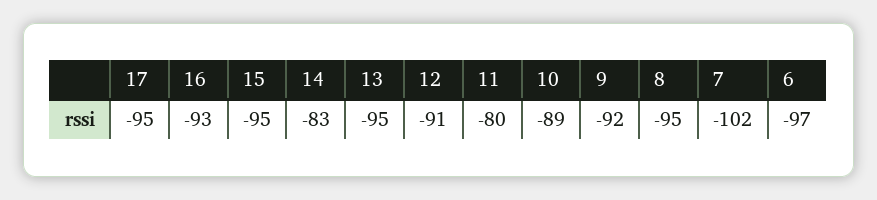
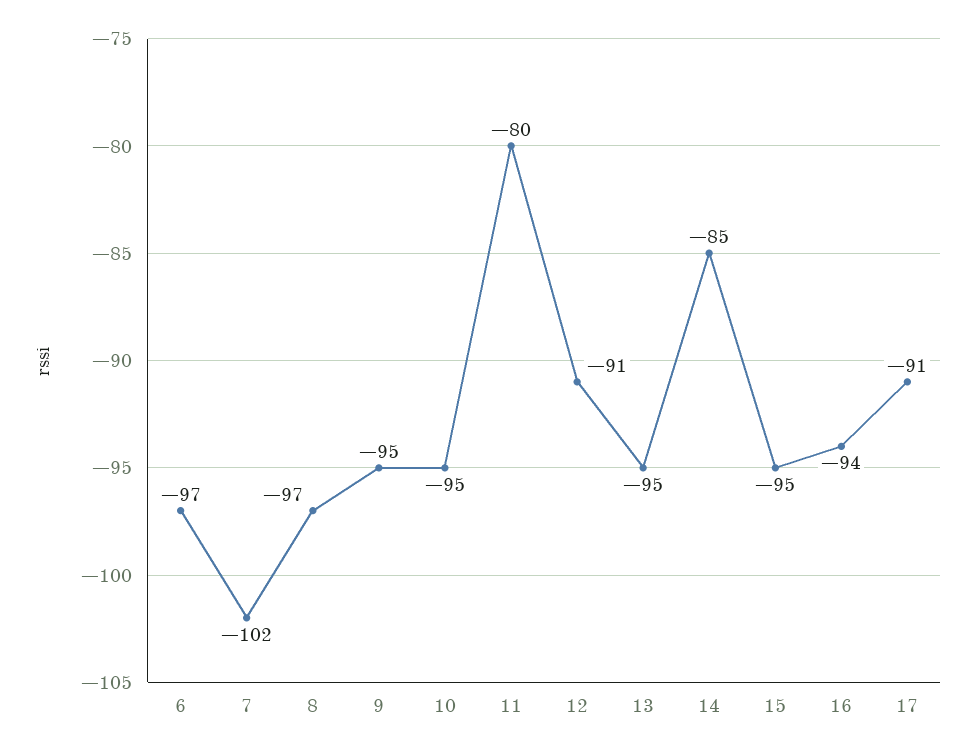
  {
-   "17": -95,
+   "17": -91,
-   "16": -93,
+   "16": -94,
    "15": -95,
-   "14": -83,
+   "14": -85,
    "13": -95,
    "12": -91,
    "11": -80,
-   "10": -89,
+   "10": -95,
-   "9": -92,
+   "9": -95,
-   "8": -95,
+   "8": -97,
    "7": -102,
    "6": -97
  }

